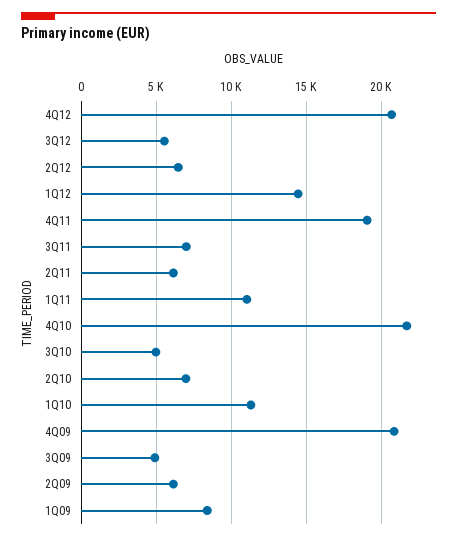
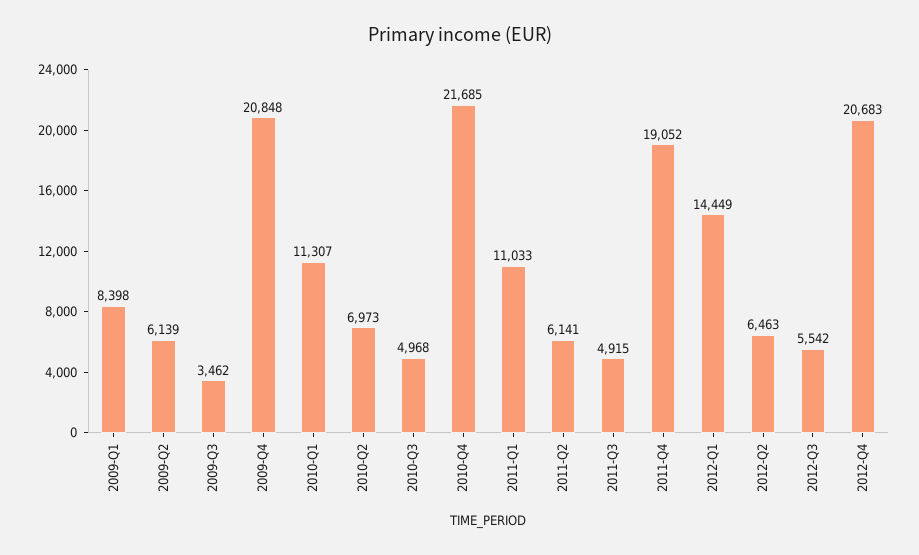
  {
    "4Q12": 20683,
    "3Q12": 5542,
    "2Q12": 6463,
    "1Q12": 14449,
    "4Q11": 19052,
-   "3Q11": 7000,
+   "3Q11": 4915,
    "2Q11": 6141,
    "1Q11": 11033,
    "4Q10": 21685,
    "3Q10": 4968,
    "2Q10": 6973,
    "1Q10": 11307,
    "4Q09": 20848,
-   "3Q09": 5000,
+   "3Q09": 3462,
    "2Q09": 6139,
    "1Q09": 8398
  }

